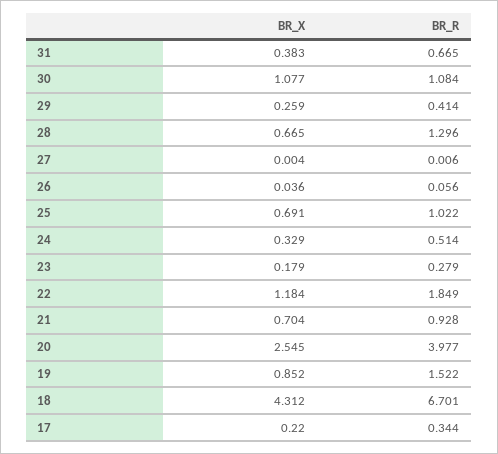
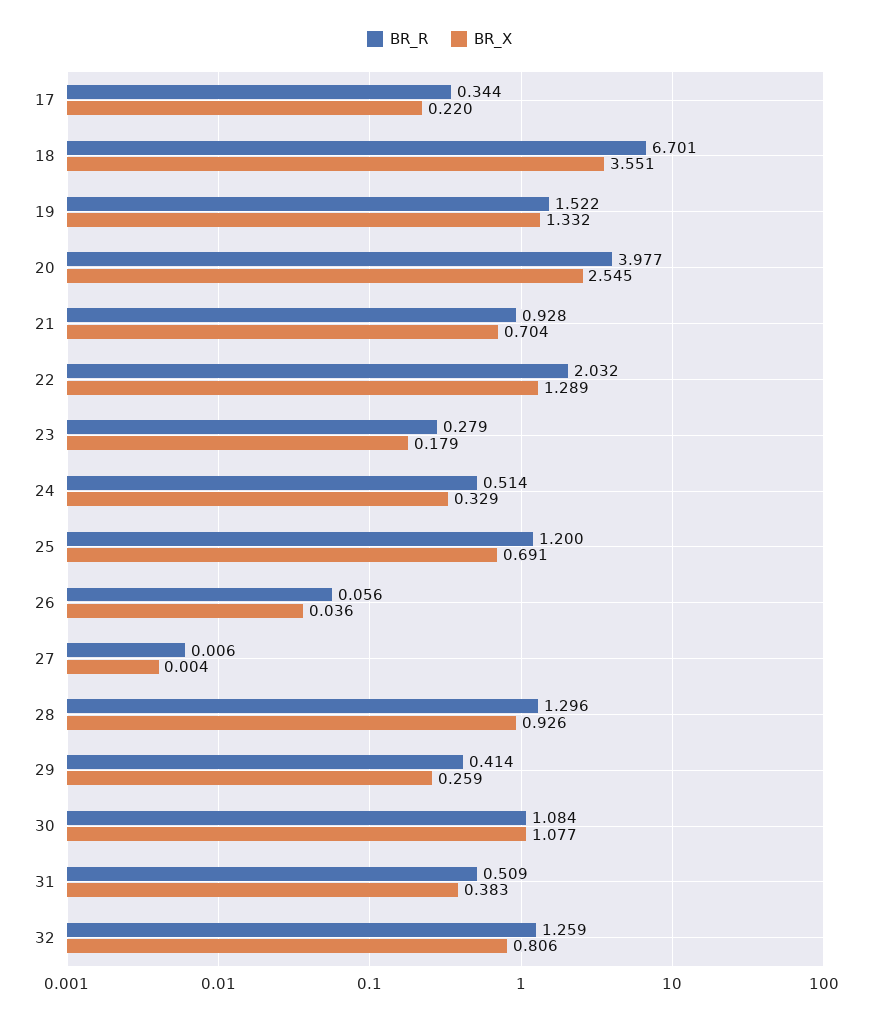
  {
    "BR_X": {
      "31": 0.383,
      "30": 1.077,
      "29": 0.259,
-     "28": 0.665,
+     "28": 0.926,
      "27": 0.004,
      "26": 0.036,
      "25": 0.691,
      "24": 0.329,
      "23": 0.179,
-     "22": 1.184,
+     "22": 1.289,
      "21": 0.704,
      "20": 2.545,
-     "19": 0.852,
+     "19": 1.332,
-     "18": 4.312,
+     "18": 3.551,
-     "17": 0.22
+     "17": 0.22,
+     "32": 0.806
    },
    "BR_R": {
-     "31": 0.665,
+     "31": 0.509,
      "30": 1.084,
      "29": 0.414,
      "28": 1.296,
      "27": 0.006,
      "26": 0.056,
-     "25": 1.022,
+     "25": 1.2,
      "24": 0.514,
      "23": 0.279,
-     "22": 1.849,
+     "22": 2.032,
      "21": 0.928,
      "20": 3.977,
      "19": 1.522,
      "18": 6.701,
-     "17": 0.344
+     "17": 0.344,
+     "32": 1.259
    }
  }

